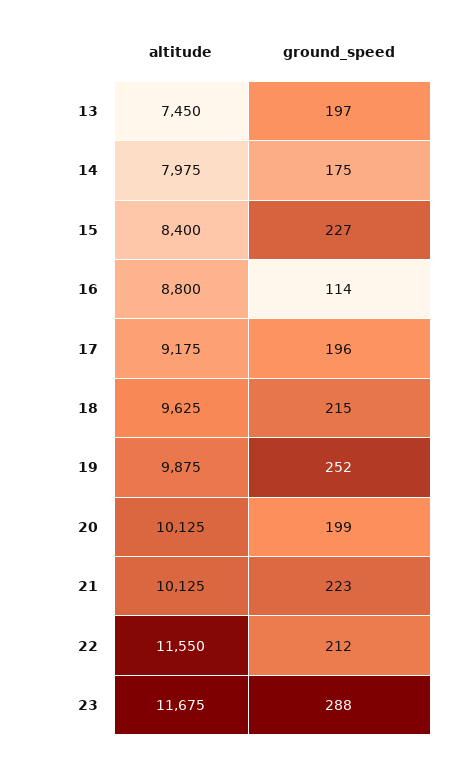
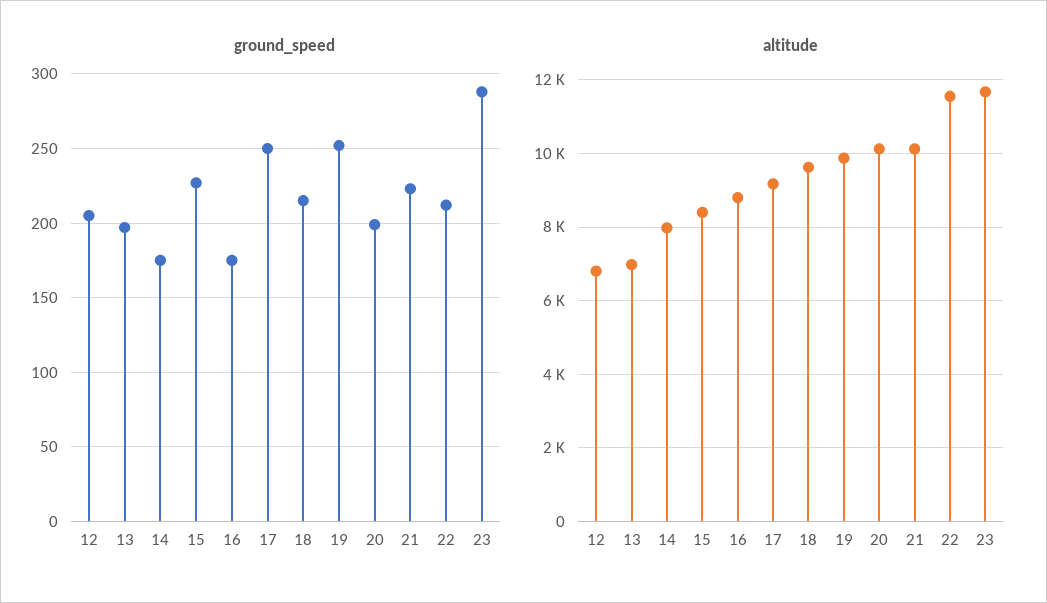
  {
    "altitude": {
-     "13": 7450,
+     "13": 7000,
      "14": 7975,
      "15": 8400,
      "16": 8800,
      "17": 9175,
      "18": 9625,
      "19": 9875,
      "20": 10125,
      "21": 10125,
      "22": 11550,
-     "23": 11675
+     "23": 11675,
+     "12": 6800
    },
    "ground_speed": {
      "13": 197,
      "14": 175,
      "15": 227,
-     "16": 114,
+     "16": 175,
-     "17": 196,
+     "17": 250,
      "18": 215,
      "19": 252,
      "20": 199,
      "21": 223,
      "22": 212,
-     "23": 288
+     "23": 288,
+     "12": 205
    }
  }

